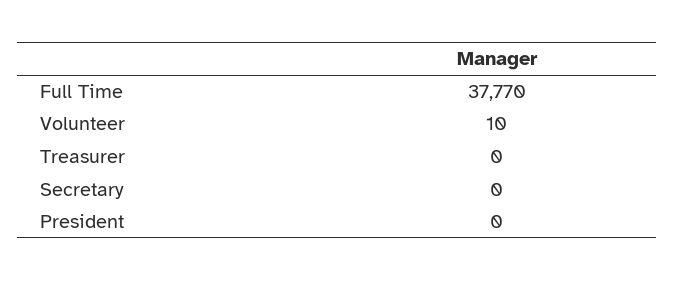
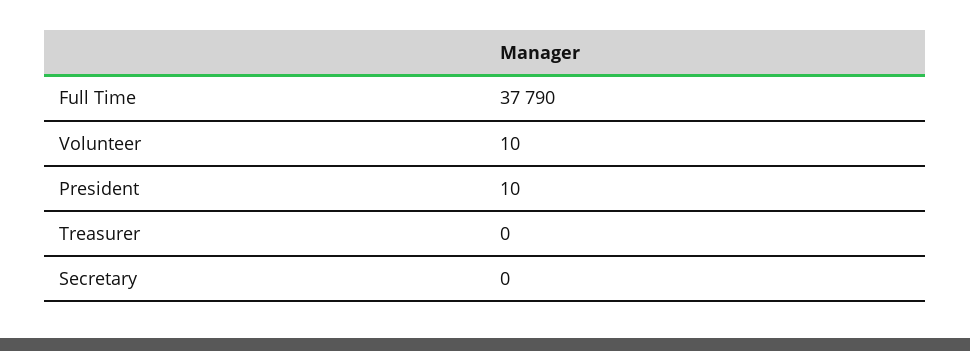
  {
-   "Full Time": 37770,
+   "Full Time": 37790,
    "Volunteer": 10,
    "Treasurer": 0,
    "Secretary": 0,
-   "President": 0
+   "President": 10
  }

